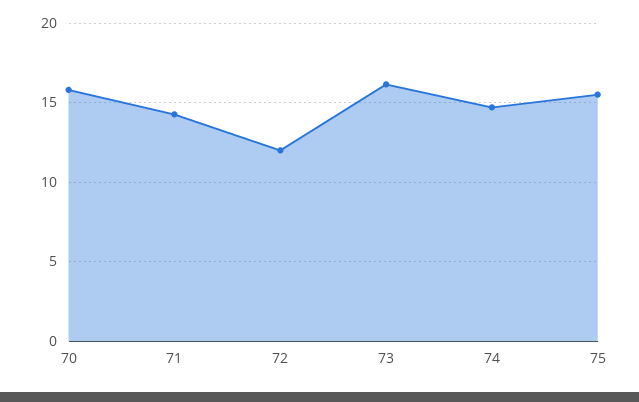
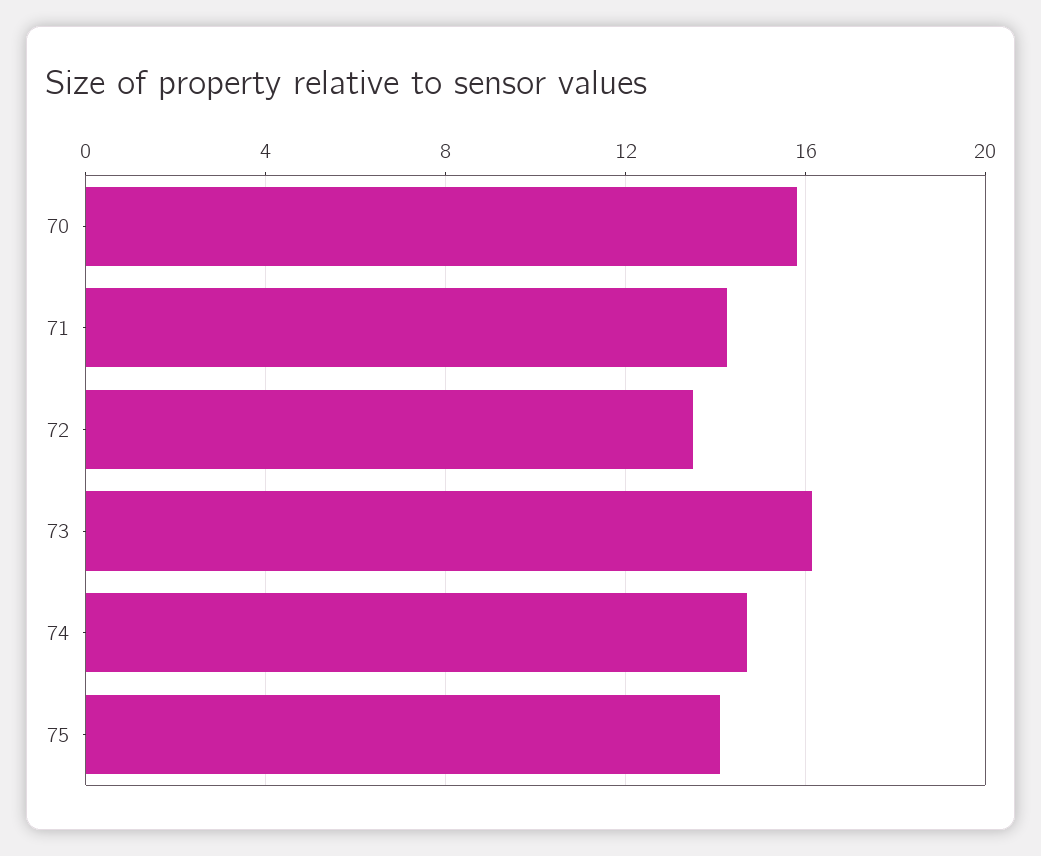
  {
    "70": 16,
    "71": 14.5,
-   "72": 12,
+   "72": 13.5,
    "73": 16,
    "74": 14.5,
-   "75": 15.5
+   "75": 14
  }

